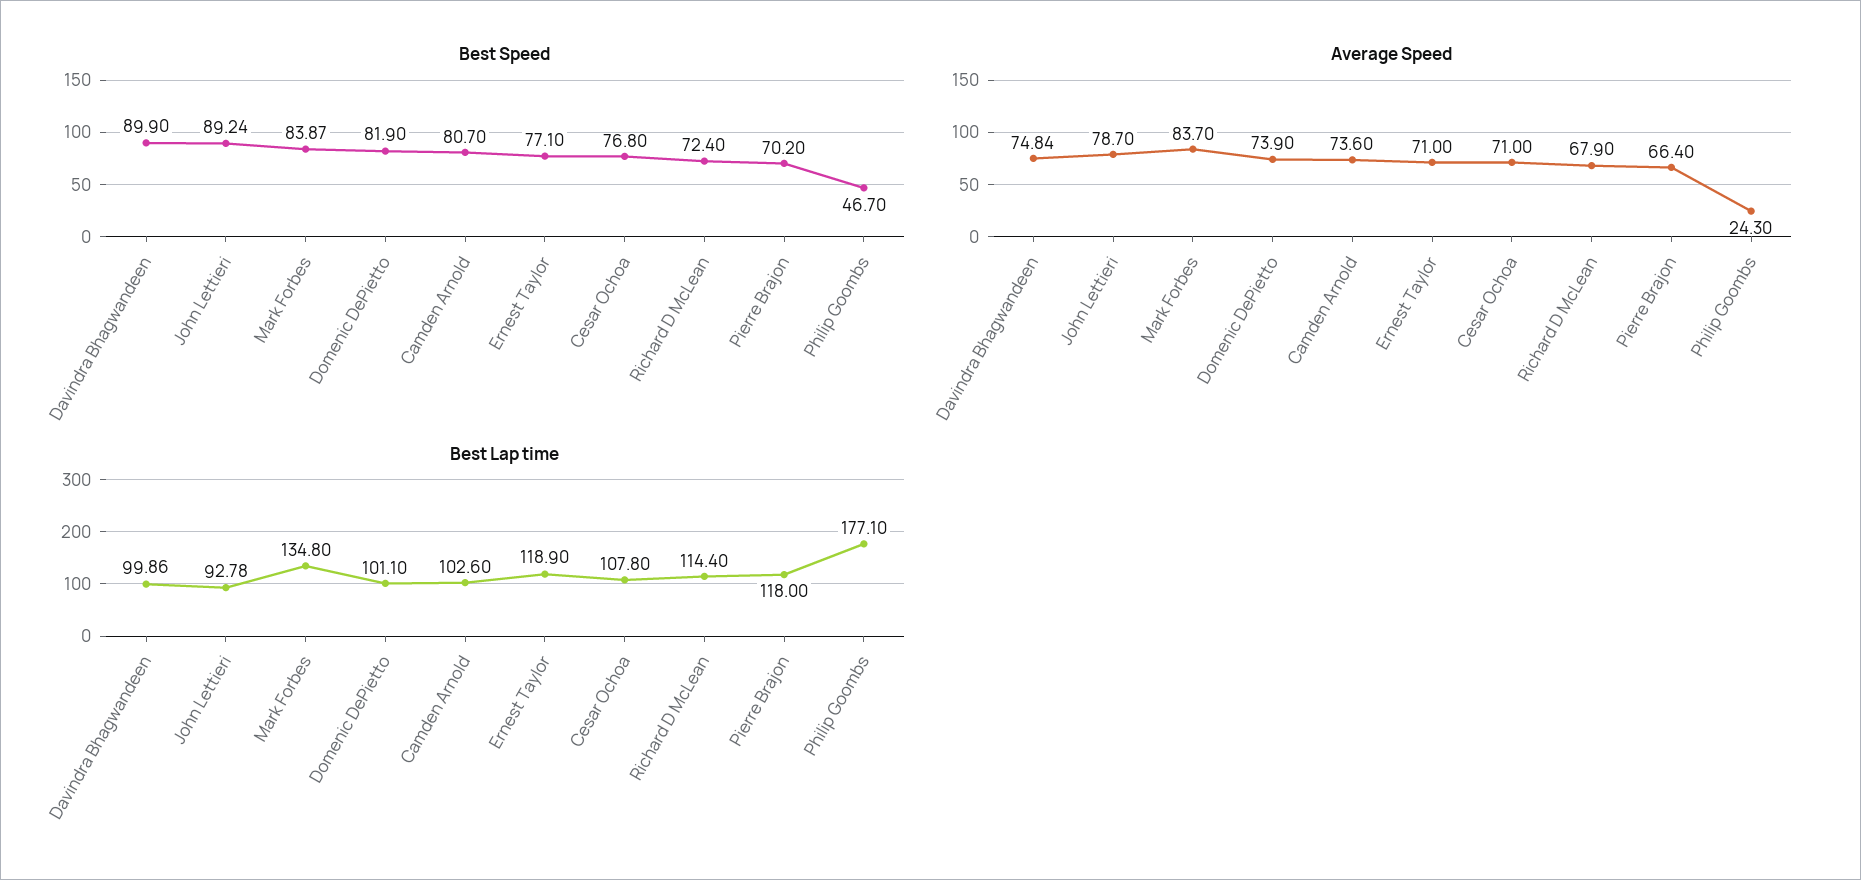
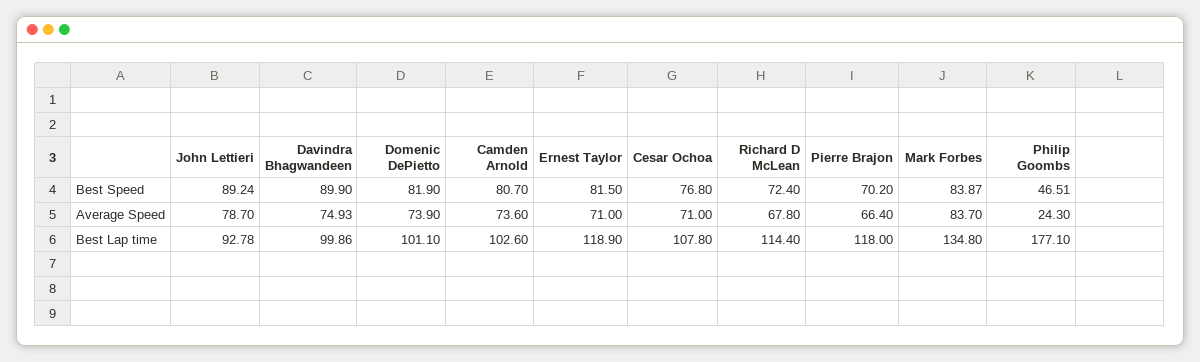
  {
    "Best Speed": {
      "Davindra Bhagwandeen": 89.9,
      "John Lettieri": 89.24,
      "Mark Forbes": 83.87,
      "Domenic DePietto": 81.9,
      "Camden Arnold": 80.7,
-     "Ernest Taylor": 77.1,
+     "Ernest Taylor": 81.5,
      "Cesar Ochoa": 76.8,
      "Richard D McLean": 72.4,
      "Pierre Brajon": 70.2,
-     "Philip Goombs": 46.7
+     "Philip Goombs": 46.51
    },
    "Average Speed": {
-     "Davindra Bhagwandeen": 74.84,
+     "Davindra Bhagwandeen": 74.93,
      "John Lettieri": 78.7,
      "Mark Forbes": 83.7,
      "Domenic DePietto": 73.9,
      "Camden Arnold": 73.6,
      "Ernest Taylor": 71,
      "Cesar Ochoa": 71,
-     "Richard D McLean": 67.9,
+     "Richard D McLean": 67.8,
      "Pierre Brajon": 66.4,
      "Philip Goombs": 24.3
    },
    "Best Lap time": {
      "Davindra Bhagwandeen": 99.86,
      "John Lettieri": 92.78,
      "Mark Forbes": 134.8,
      "Domenic DePietto": 101.1,
      "Camden Arnold": 102.6,
      "Ernest Taylor": 118.9,
      "Cesar Ochoa": 107.8,
      "Richard D McLean": 114.4,
      "Pierre Brajon": 118,
      "Philip Goombs": 177.1
    }
  }

